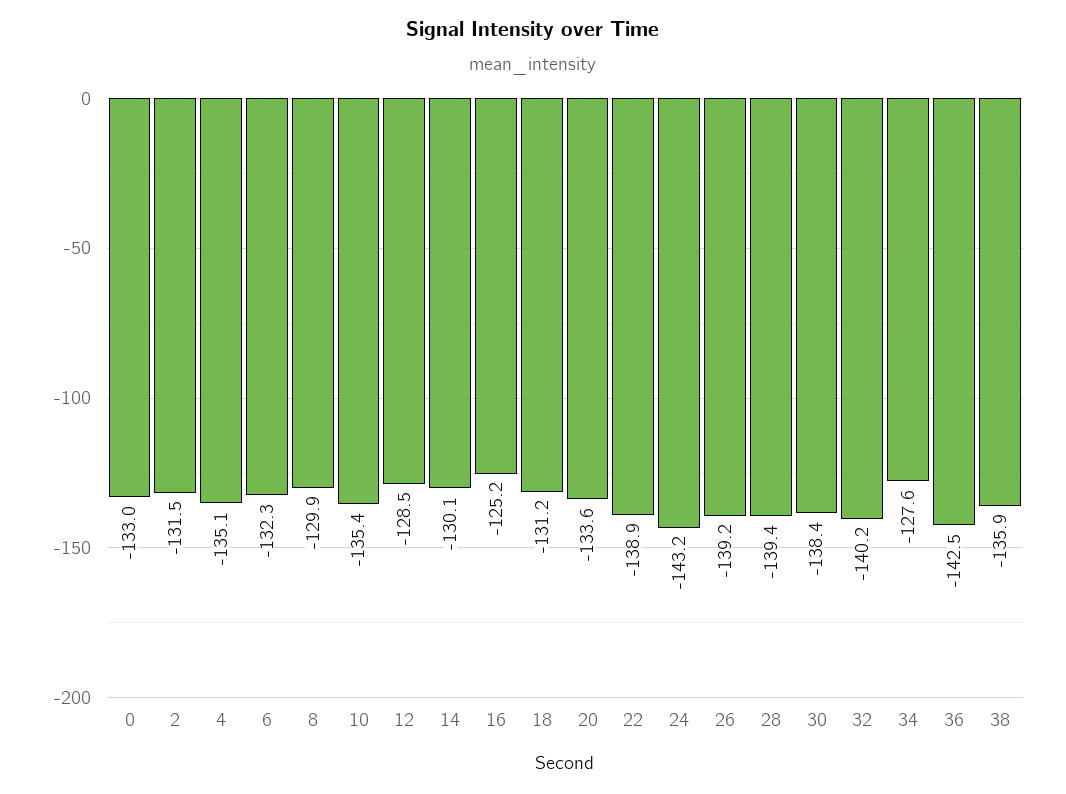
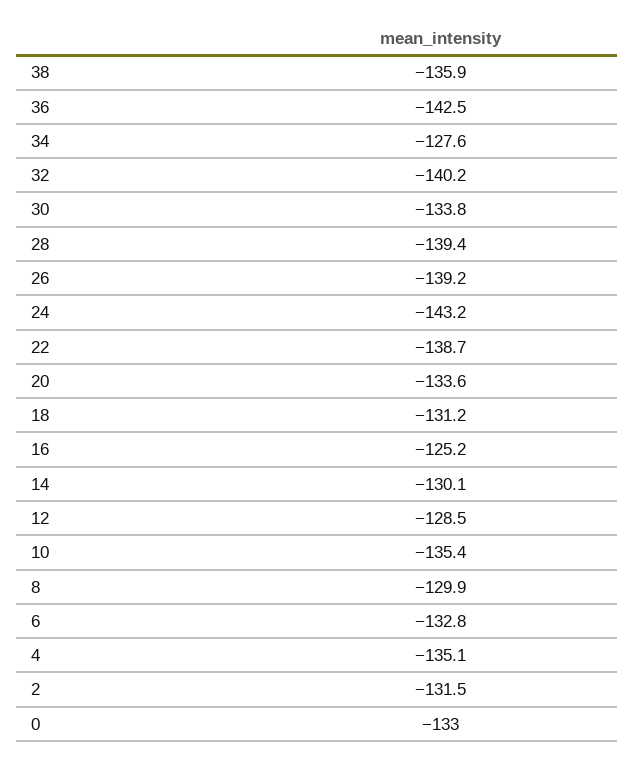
  {
    "0": -133,
    "2": -131.5,
    "4": -135.1,
-   "6": -132.3,
+   "6": -132.8,
    "8": -129.9,
    "10": -135.4,
    "12": -128.5,
    "14": -130.1,
    "16": -125.2,
    "18": -131.2,
    "20": -133.6,
-   "22": -138.9,
+   "22": -138.7,
    "24": -143.2,
    "26": -139.2,
    "28": -139.4,
-   "30": -138.4,
+   "30": -133.8,
    "32": -140.2,
    "34": -127.6,
    "36": -142.5,
    "38": -135.9
  }

